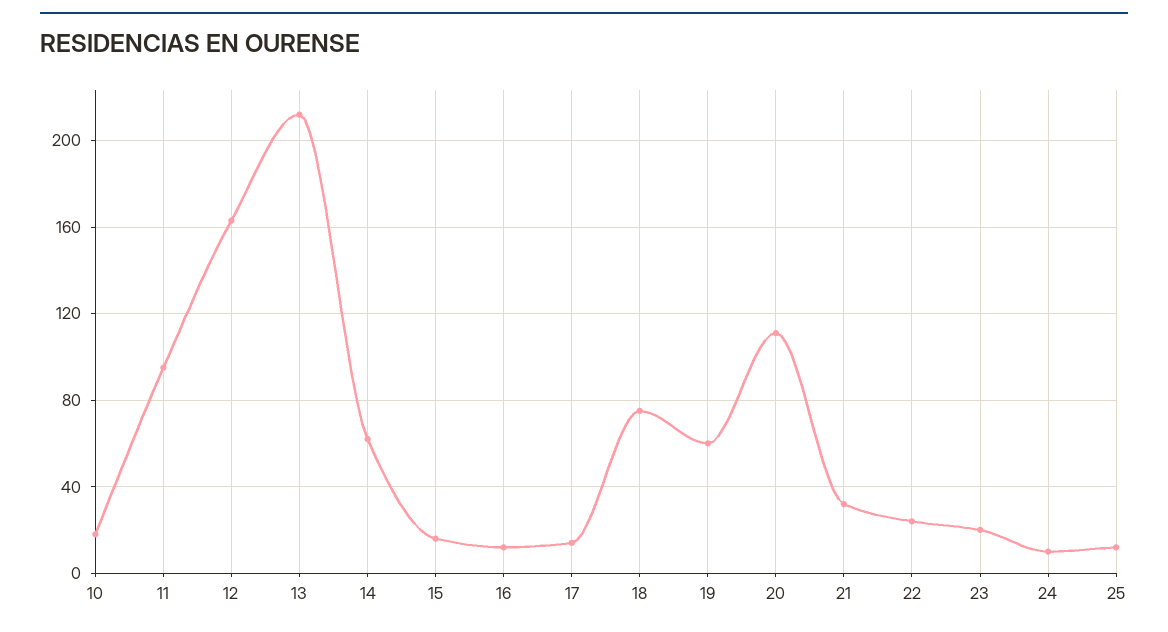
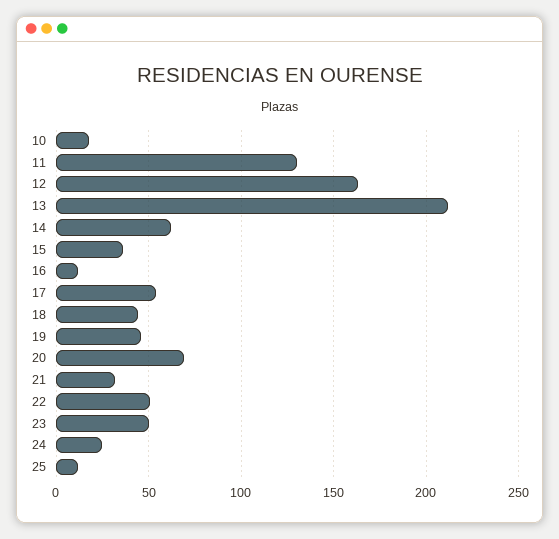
  {
    "10": 20,
-   "11": 95,
+   "11": 130,
    "12": 165,
    "13": 210,
    "14": 60,
-   "15": 15,
+   "15": 35,
    "16": 10,
-   "17": 15,
+   "17": 55,
-   "18": 75,
+   "18": 45,
-   "19": 60,
+   "19": 45,
-   "20": 110,
+   "20": 70,
    "21": 30,
-   "22": 25,
+   "22": 50,
-   "23": 20,
+   "23": 50,
-   "24": 10,
+   "24": 25,
    "25": 10
  }

